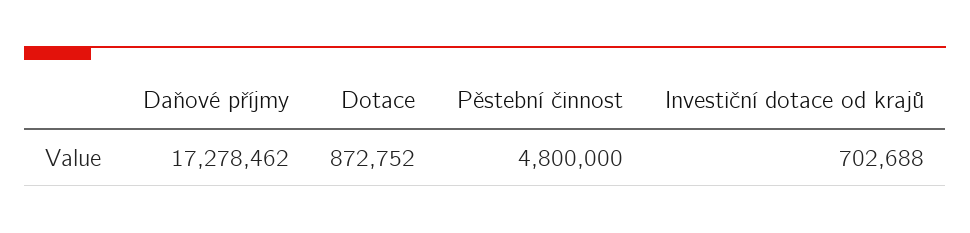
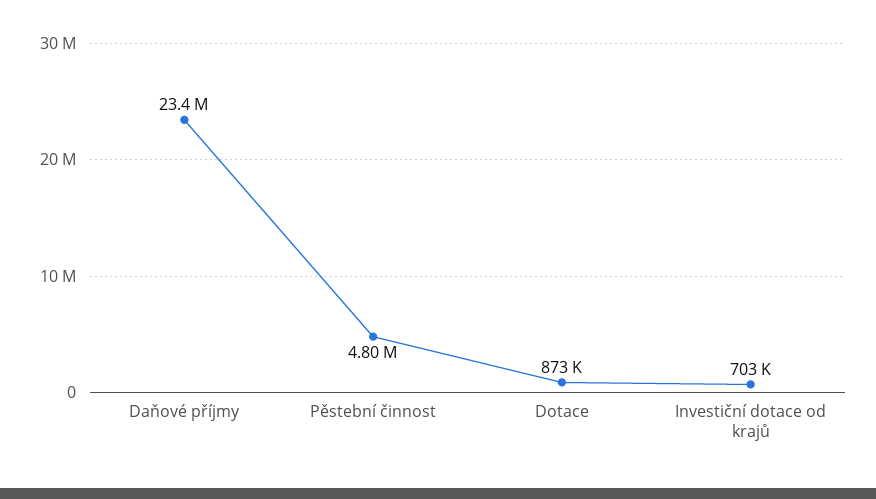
  {
-   "Daňové příjmy": 17278462,
+   "Daňové příjmy": 23400000,
    "Dotace": 872752,
    "Pěstební činnost": 4800000,
    "Investiční dotace od krajů": 702688
  }

